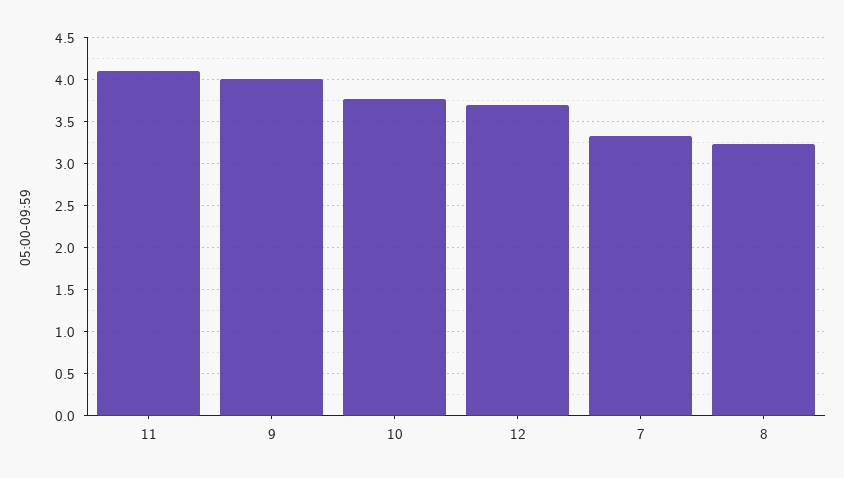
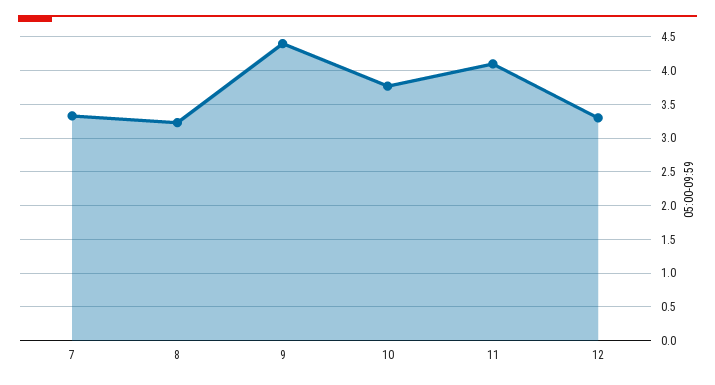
  {
    "11": 4.1,
-   "9": 4,
+   "9": 4.4,
    "10": 3.8,
-   "12": 3.7,
+   "12": 3.3,
    "7": 3.3,
    "8": 3.2
  }

